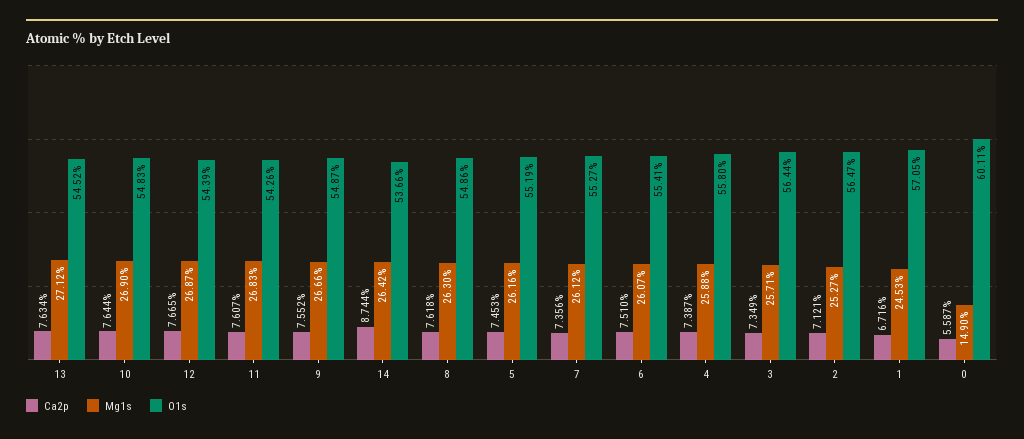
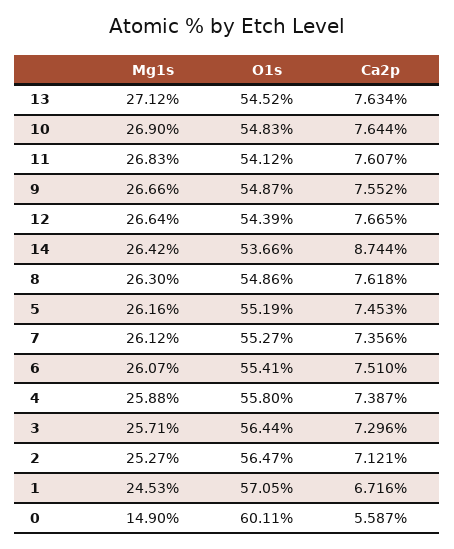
  {
    "Ca2p": {
      "13": 7.634,
      "10": 7.644,
      "12": 7.665,
      "11": 7.607,
      "9": 7.552,
      "14": 8.744,
      "8": 7.618,
      "5": 7.453,
      "7": 7.356,
      "6": 7.51,
      "4": 7.387,
-     "3": 7.349,
+     "3": 7.296,
      "2": 7.121,
      "1": 6.716,
      "0": 5.587
    },
    "Mg1s": {
      "13": 27.12,
      "10": 26.9,
-     "12": 26.87,
+     "12": 26.64,
      "11": 26.83,
      "9": 26.66,
      "14": 26.42,
      "8": 26.3,
      "5": 26.16,
      "7": 26.12,
      "6": 26.07,
      "4": 25.88,
      "3": 25.71,
      "2": 25.27,
      "1": 24.53,
      "0": 14.9
    },
    "O1s": {
      "13": 54.52,
      "10": 54.83,
      "12": 54.39,
-     "11": 54.26,
+     "11": 54.12,
      "9": 54.87,
      "14": 53.66,
      "8": 54.86,
      "5": 55.19,
      "7": 55.27,
      "6": 55.41,
      "4": 55.8,
      "3": 56.44,
      "2": 56.47,
      "1": 57.05,
      "0": 60.11
    }
  }

